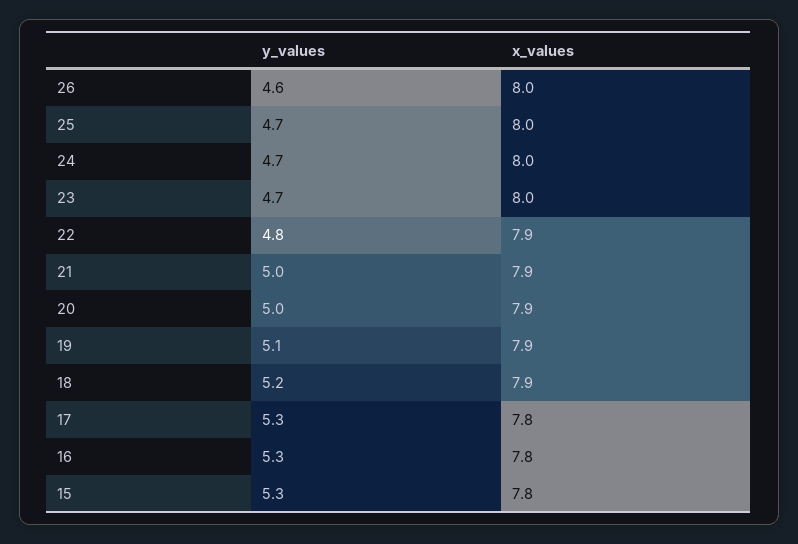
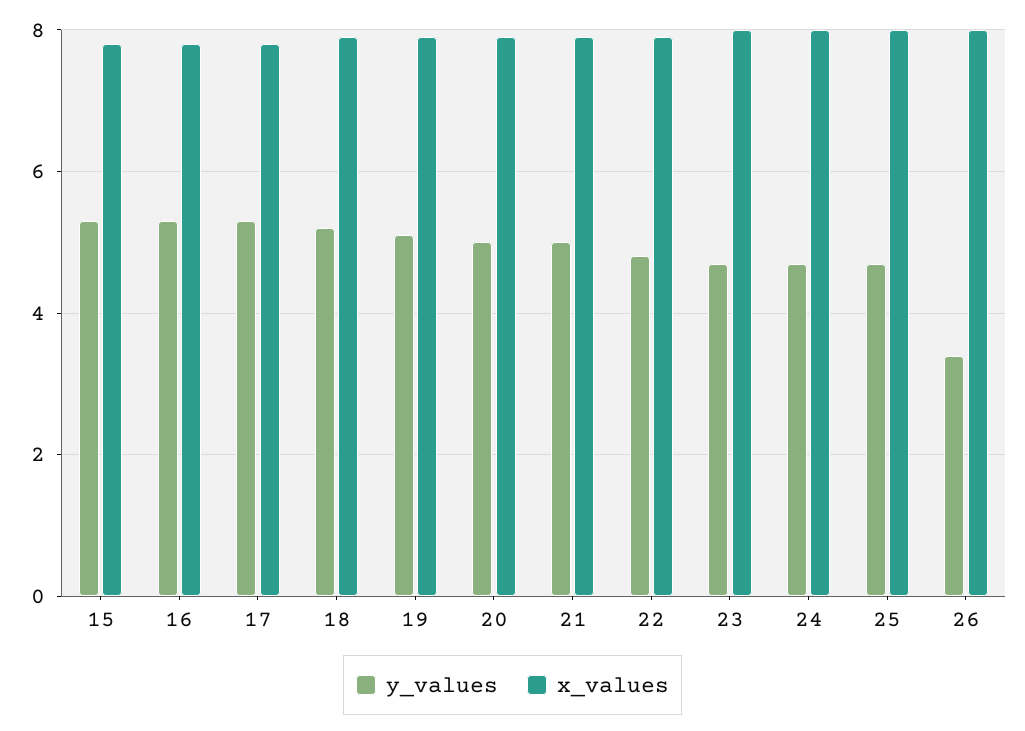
  {
    "y_values": {
-     "26": 4.6,
+     "26": 3.5,
      "25": 4.7,
      "24": 4.7,
      "23": 4.7,
      "22": 4.8,
      "21": 5,
      "20": 5,
      "19": 5.1,
      "18": 5.2,
      "17": 5.3,
      "16": 5.3,
      "15": 5.3
    },
    "x_values": {
      "26": 8,
      "25": 8,
      "24": 8,
      "23": 8,
      "22": 7.9,
      "21": 7.9,
      "20": 7.9,
      "19": 7.9,
      "18": 7.9,
      "17": 7.8,
      "16": 7.8,
      "15": 7.8
    }
  }

